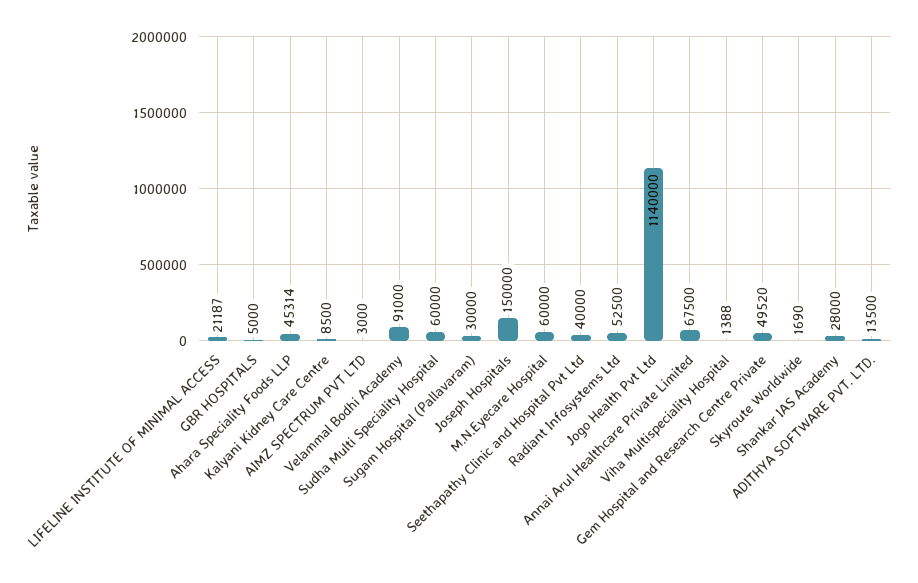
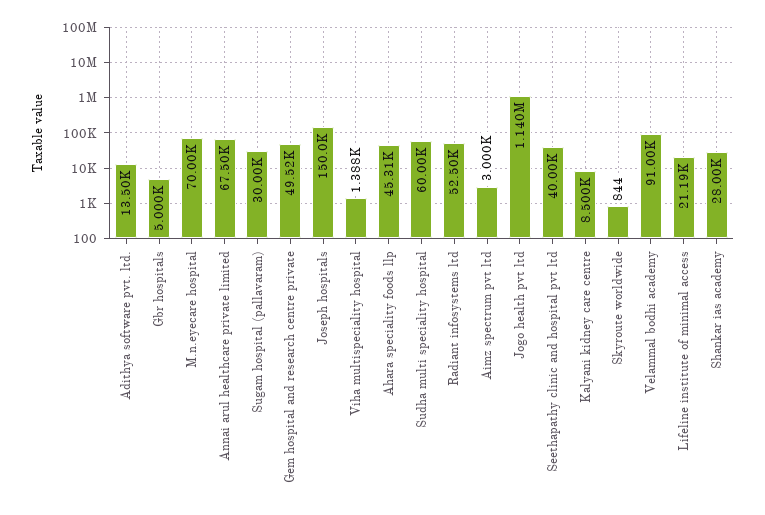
  {
    "LIFELINE INSTITUTE OF MINIMAL ACCESS": 21187,
    "GBR HOSPITALS": 5000,
    "Ahara Speciality Foods LLP": 45314,
    "Kalyani Kidney Care Centre": 8500,
    "AIMZ SPECTRUM PVT LTD": 3000,
    "Velammal Bodhi Academy": 91000,
    "Sudha Multi Speciality Hospital": 60000,
    "Sugam Hospital (Pallavaram)": 30000,
    "Joseph Hospitals": 150000,
-   "M.N.Eyecare Hospital": 60000,
+   "M.N.Eyecare Hospital": 70000,
    "Seethapathy Clinic and Hospital Pvt Ltd": 40000,
    "Radiant Infosystems Ltd": 52500,
    "Jogo Health Pvt Ltd": 1140000,
    "Annai Arul Healthcare Private Limited": 67500,
    "Viha Multispeciality Hospital": 1388,
    "Gem Hospital and Research Centre Private": 49520,
-   "Skyroute Worldwide": 1690,
+   "Skyroute Worldwide": 844,
    "Shankar IAS Academy": 28000,
    "ADITHYA SOFTWARE PVT. LTD.": 13500
  }

